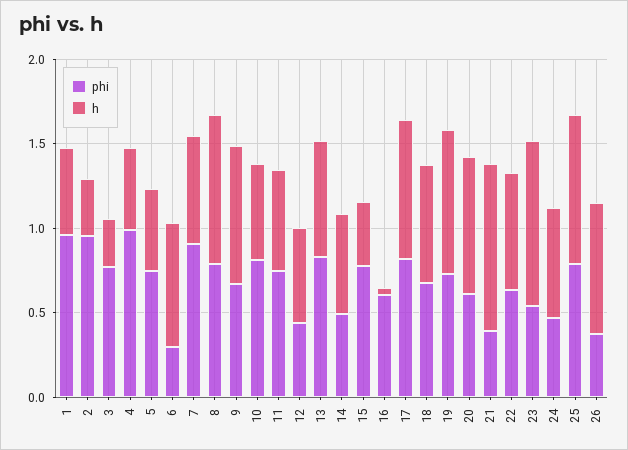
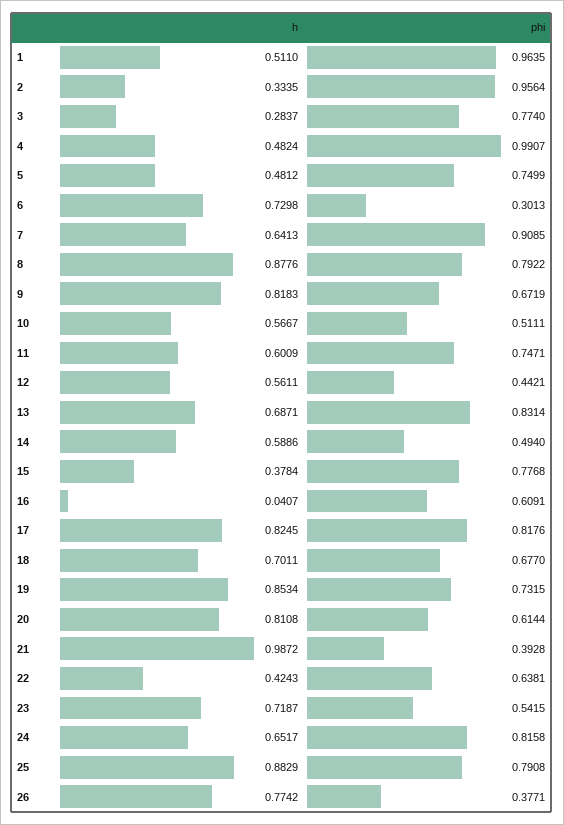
  {
    "phi": {
      "1": 0.9635,
      "2": 0.9564,
      "3": 0.774,
      "4": 0.9907,
      "5": 0.7499,
      "6": 0.3013,
      "7": 0.9085,
      "8": 0.7922,
      "9": 0.6719,
-     "10": 0.8,
+     "10": 0.5111,
      "11": 0.7471,
      "12": 0.4421,
      "13": 0.8314,
      "14": 0.494,
      "15": 0.7768,
      "16": 0.6091,
      "17": 0.8176,
      "18": 0.677,
      "19": 0.7315,
      "20": 0.6144,
      "21": 0.3928,
      "22": 0.6381,
      "23": 0.5415,
-     "24": 0.5,
+     "24": 0.8158,
      "25": 0.7908,
      "26": 0.3771
    },
    "h": {
      "1": 0.511,
      "2": 0.3335,
      "3": 0.2837,
      "4": 0.4824,
      "5": 0.4812,
      "6": 0.7298,
      "7": 0.6413,
      "8": 0.8776,
      "9": 0.8183,
      "10": 0.5667,
      "11": 0.6009,
      "12": 0.5611,
      "13": 0.6871,
      "14": 0.5886,
      "15": 0.3784,
      "16": 0.0407,
      "17": 0.8245,
      "18": 0.7011,
      "19": 0.8534,
      "20": 0.8108,
      "21": 0.9872,
-     "22": 0.7,
+     "22": 0.4243,
-     "23": 1,
+     "23": 0.7187,
      "24": 0.6517,
      "25": 0.8829,
      "26": 0.7742
    }
  }

